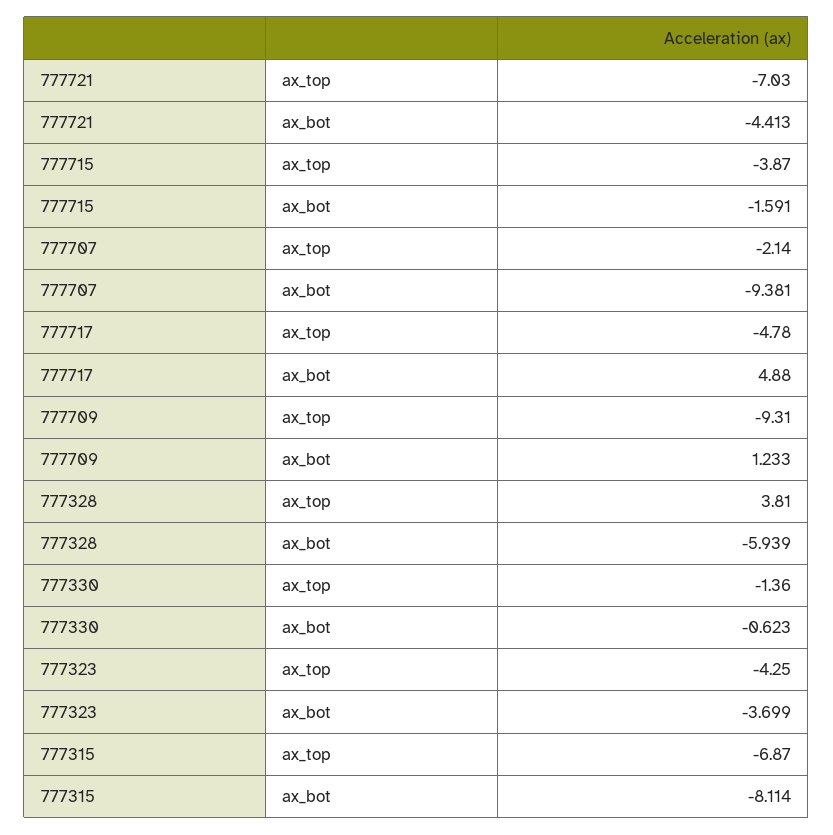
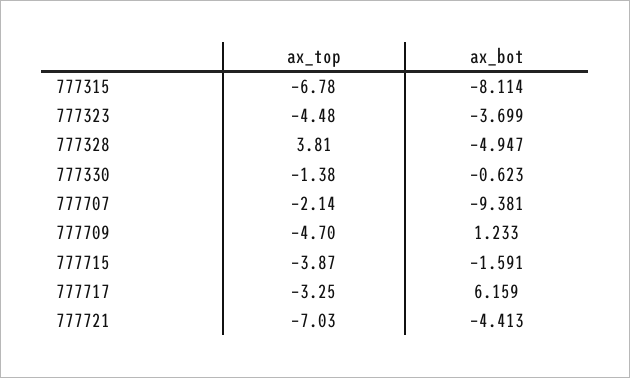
  {
    "777721": {
      "ax_top": -7.03,
      "ax_bot": -4.413
    },
    "777715": {
      "ax_top": -3.87,
      "ax_bot": -1.591
    },
    "777707": {
      "ax_top": -2.14,
      "ax_bot": -9.381
    },
    "777717": {
-     "ax_top": -4.78,
+     "ax_top": -3.25,
-     "ax_bot": 4.88
+     "ax_bot": 6.159
    },
    "777709": {
-     "ax_top": -9.31,
+     "ax_top": -4.7,
      "ax_bot": 1.233
    },
    "777328": {
      "ax_top": 3.81,
-     "ax_bot": -5.939
+     "ax_bot": -4.947
    },
    "777330": {
-     "ax_top": -1.36,
+     "ax_top": -1.38,
      "ax_bot": -0.623
    },
    "777323": {
-     "ax_top": -4.25,
+     "ax_top": -4.48,
      "ax_bot": -3.699
    },
    "777315": {
-     "ax_top": -6.87,
+     "ax_top": -6.78,
      "ax_bot": -8.114
    }
  }

